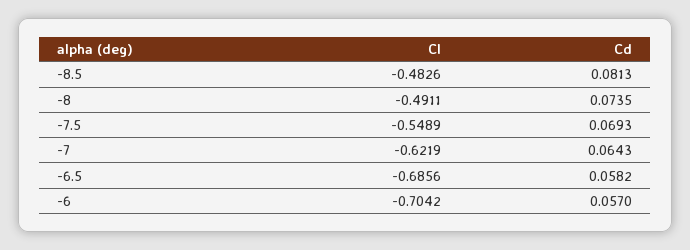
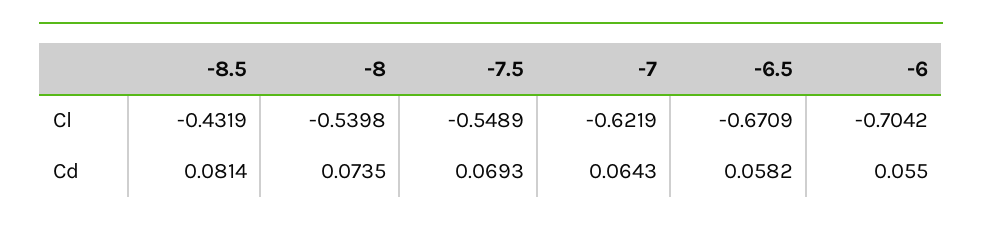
  {
    "Cl": {
-     "-8.5": -0.4826,
+     "-8.5": -0.4319,
-     "-8": -0.4911,
+     "-8": -0.5398,
      "-7.5": -0.5489,
      "-7": -0.6219,
-     "-6.5": -0.6856,
+     "-6.5": -0.6709,
      "-6": -0.7042
    },
    "Cd": {
-     "-8.5": 0.0813,
+     "-8.5": 0.0814,
      "-8": 0.0735,
      "-7.5": 0.0693,
      "-7": 0.0643,
      "-6.5": 0.0582,
-     "-6": 0.057
+     "-6": 0.055
    }
  }

